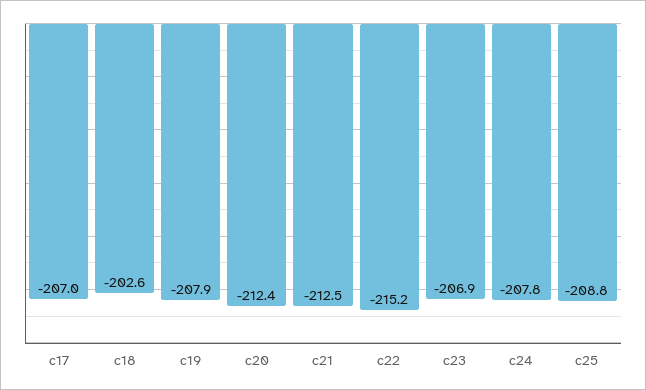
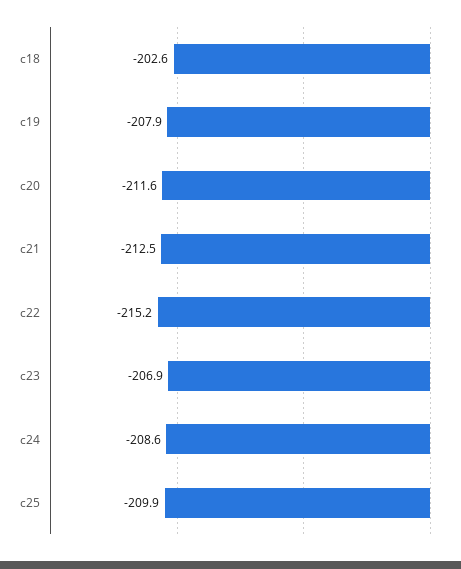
  {
-   "c17": -207,
    "c18": -202.6,
    "c19": -207.9,
-   "c20": -212.4,
+   "c20": -211.6,
    "c21": -212.5,
    "c22": -215.2,
    "c23": -206.9,
-   "c24": -207.8,
+   "c24": -208.6,
-   "c25": -208.8
+   "c25": -209.9
  }

